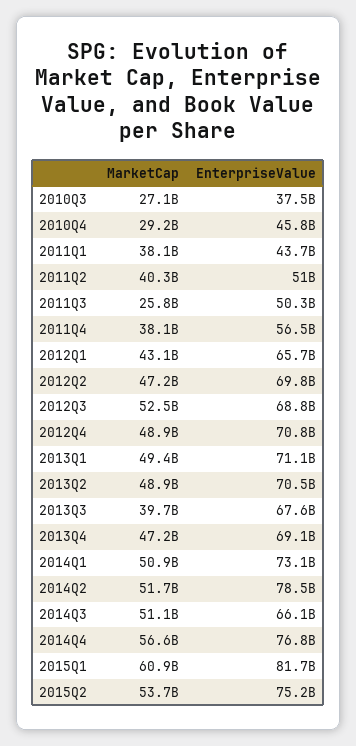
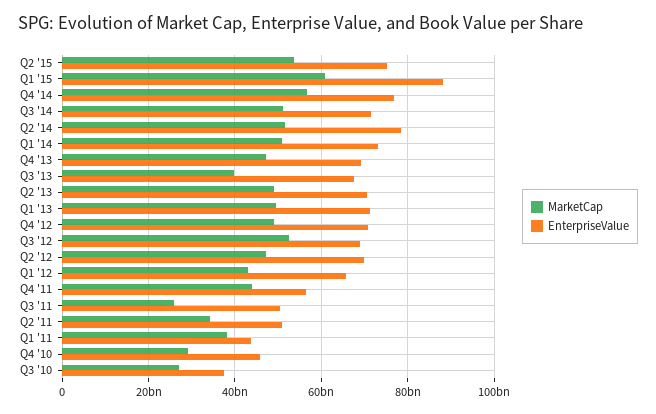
  {
    "MarketCap": {
      "2010Q3": 27100000000,
      "2010Q4": 29200000000,
      "2011Q1": 38100000000,
-     "2011Q2": 40300000000,
+     "2011Q2": 34000000000,
      "2011Q3": 25800000000,
-     "2011Q4": 38100000000,
+     "2011Q4": 44000000000,
      "2012Q1": 43100000000,
      "2012Q2": 47200000000,
      "2012Q3": 52500000000,
      "2012Q4": 48900000000,
      "2013Q1": 49400000000,
      "2013Q2": 48900000000,
      "2013Q3": 39700000000,
      "2013Q4": 47200000000,
      "2014Q1": 50900000000,
      "2014Q2": 51700000000,
      "2014Q3": 51100000000,
      "2014Q4": 56600000000,
      "2015Q1": 60900000000,
      "2015Q2": 53700000000
    },
    "EnterpriseValue": {
      "2010Q3": 37500000000,
      "2010Q4": 45800000000,
      "2011Q1": 43700000000,
      "2011Q2": 51000000000,
      "2011Q3": 50300000000,
      "2011Q4": 56500000000,
      "2012Q1": 65700000000,
      "2012Q2": 69800000000,
      "2012Q3": 68800000000,
      "2012Q4": 70800000000,
      "2013Q1": 71100000000,
      "2013Q2": 70500000000,
      "2013Q3": 67600000000,
      "2013Q4": 69100000000,
      "2014Q1": 73100000000,
      "2014Q2": 78500000000,
-     "2014Q3": 66100000000,
+     "2014Q3": 72000000000,
      "2014Q4": 76800000000,
-     "2015Q1": 81700000000,
+     "2015Q1": 88000000000,
      "2015Q2": 75200000000
    }
  }

